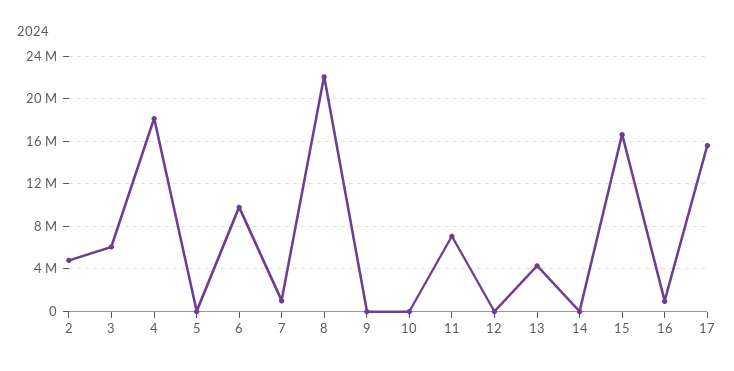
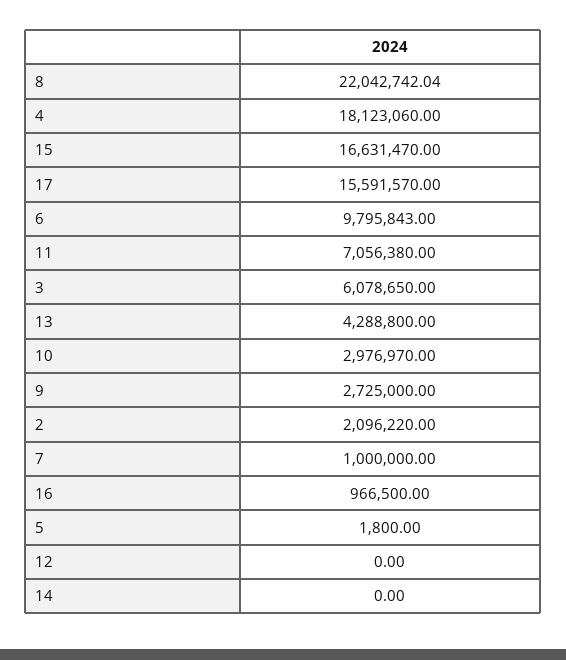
  {
-   "2": 5000000,
+   "2": 2096220,
    "3": 6078650,
    "4": 18123060,
    "5": 1800,
    "6": 9795843,
    "7": 1000000,
    "8": 22042742.04,
-   "9": 0,
+   "9": 2725000,
-   "10": 0,
+   "10": 2976970,
    "11": 7056380,
    "12": 0,
    "13": 4288800,
    "14": 0,
    "15": 16631470,
    "16": 966500,
    "17": 15591570
  }

